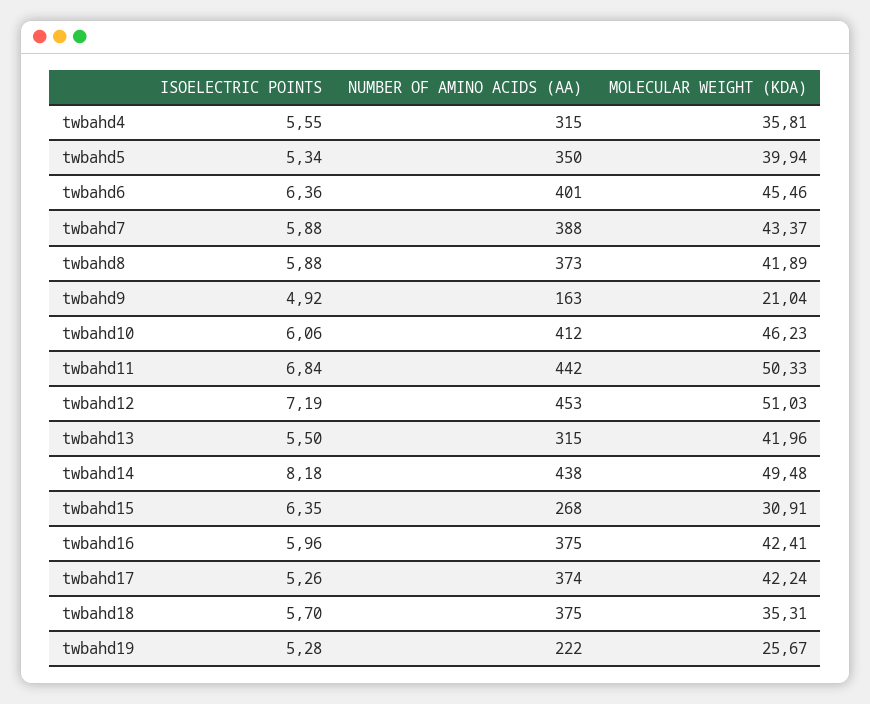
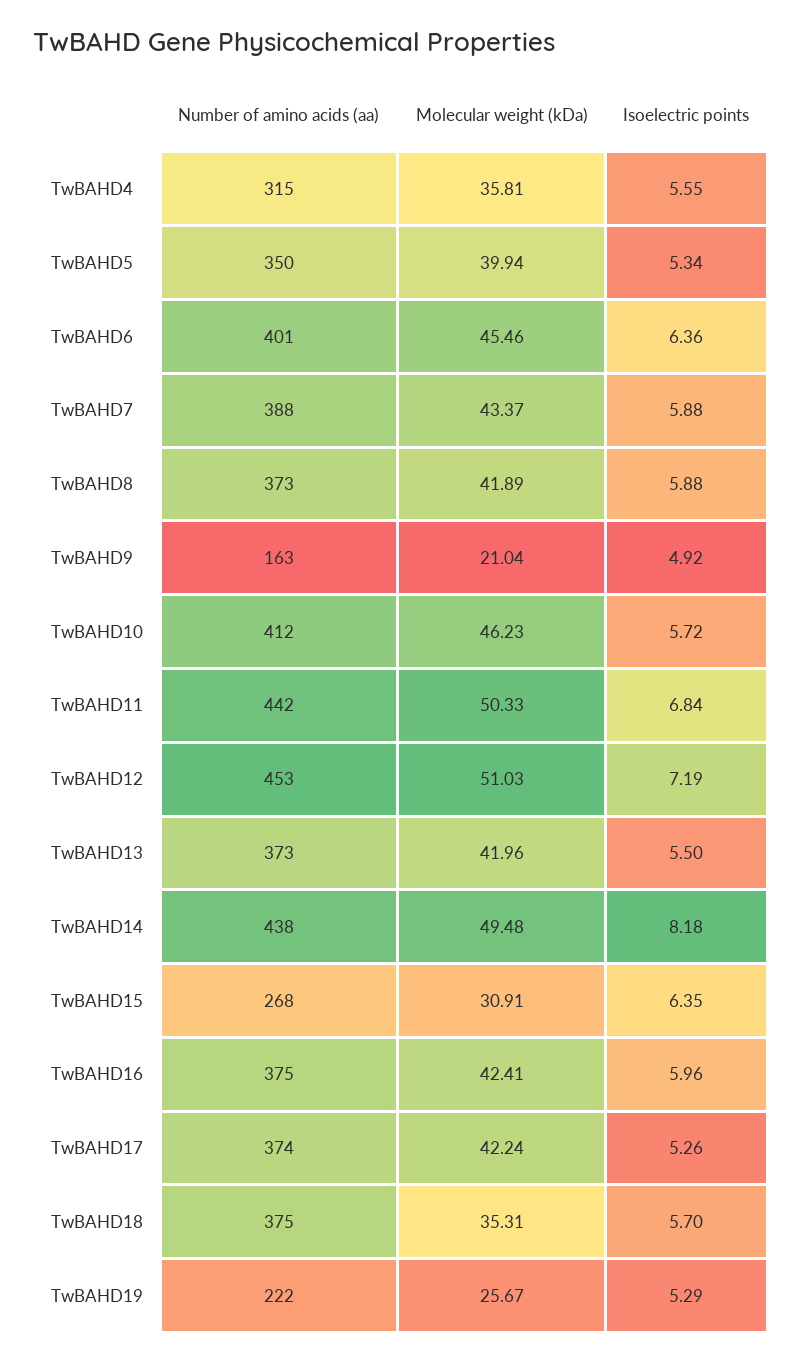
  {
    "ISOELECTRIC POINTS": {
      "twbahd4": 5.55,
      "twbahd5": 5.34,
      "twbahd6": 6.36,
      "twbahd7": 5.88,
      "twbahd8": 5.88,
      "twbahd9": 4.92,
-     "twbahd10": 6.06,
+     "twbahd10": 5.72,
      "twbahd11": 6.84,
      "twbahd12": 7.19,
      "twbahd13": 5.5,
      "twbahd14": 8.18,
      "twbahd15": 6.35,
      "twbahd16": 5.96,
      "twbahd17": 5.26,
      "twbahd18": 5.7,
-     "twbahd19": 5.28
+     "twbahd19": 5.29
    },
    "NUMBER OF AMINO ACIDS (AA)": {
      "twbahd4": 315,
      "twbahd5": 350,
      "twbahd6": 401,
      "twbahd7": 388,
      "twbahd8": 373,
      "twbahd9": 163,
      "twbahd10": 412,
      "twbahd11": 442,
      "twbahd12": 453,
-     "twbahd13": 315,
+     "twbahd13": 373,
      "twbahd14": 438,
      "twbahd15": 268,
      "twbahd16": 375,
      "twbahd17": 374,
      "twbahd18": 375,
      "twbahd19": 222
    },
    "MOLECULAR WEIGHT (KDA)": {
      "twbahd4": 35.81,
      "twbahd5": 39.94,
      "twbahd6": 45.46,
      "twbahd7": 43.37,
      "twbahd8": 41.89,
      "twbahd9": 21.04,
      "twbahd10": 46.23,
      "twbahd11": 50.33,
      "twbahd12": 51.03,
      "twbahd13": 41.96,
      "twbahd14": 49.48,
      "twbahd15": 30.91,
      "twbahd16": 42.41,
      "twbahd17": 42.24,
      "twbahd18": 35.31,
      "twbahd19": 25.67
    }
  }

